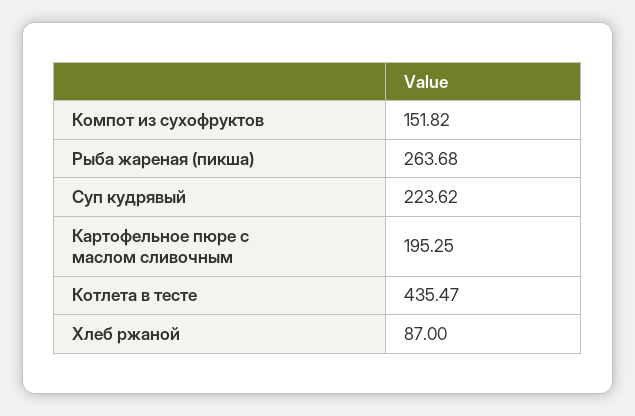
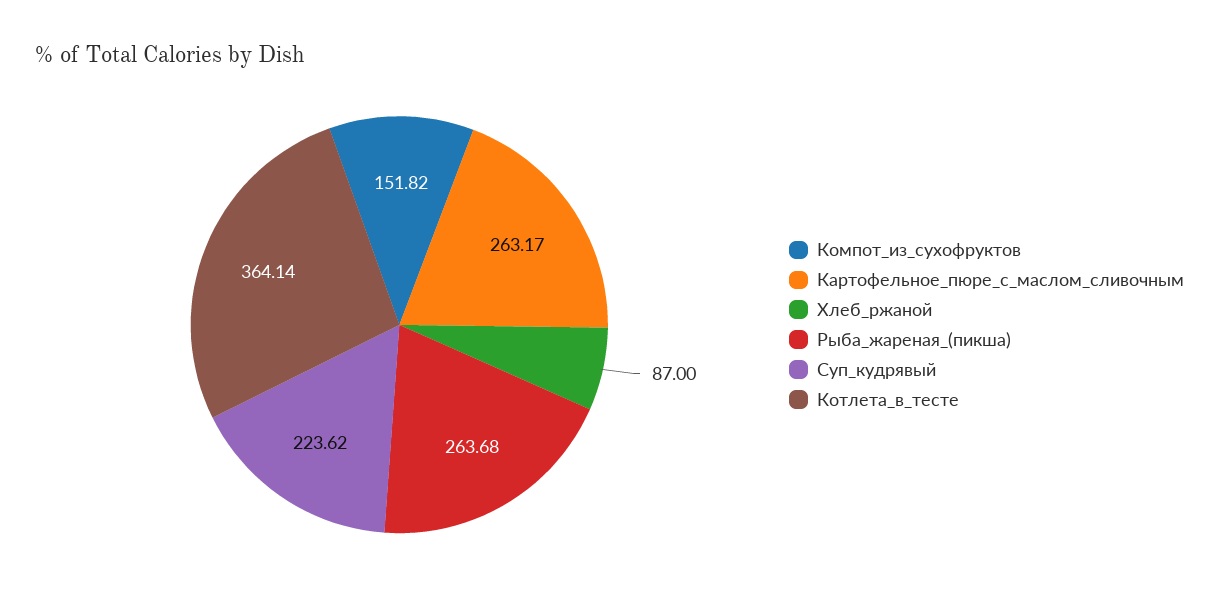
  {
    "Компот из сухофруктов": 151.82,
    "Рыба жареная (пикша)": 263.68,
    "Суп кудрявый": 223.62,
-   "Картофельное пюре с маслом сливочным": 195.25,
+   "Картофельное пюре с маслом сливочным": 263.17,
-   "Котлета в тесте": 435.47,
+   "Котлета в тесте": 364.14,
    "Хлеб ржаной": 87
  }

